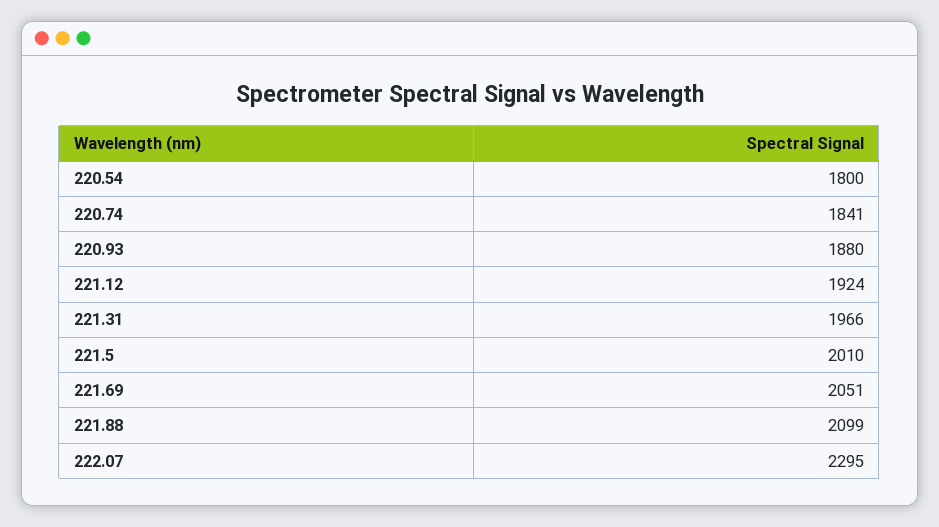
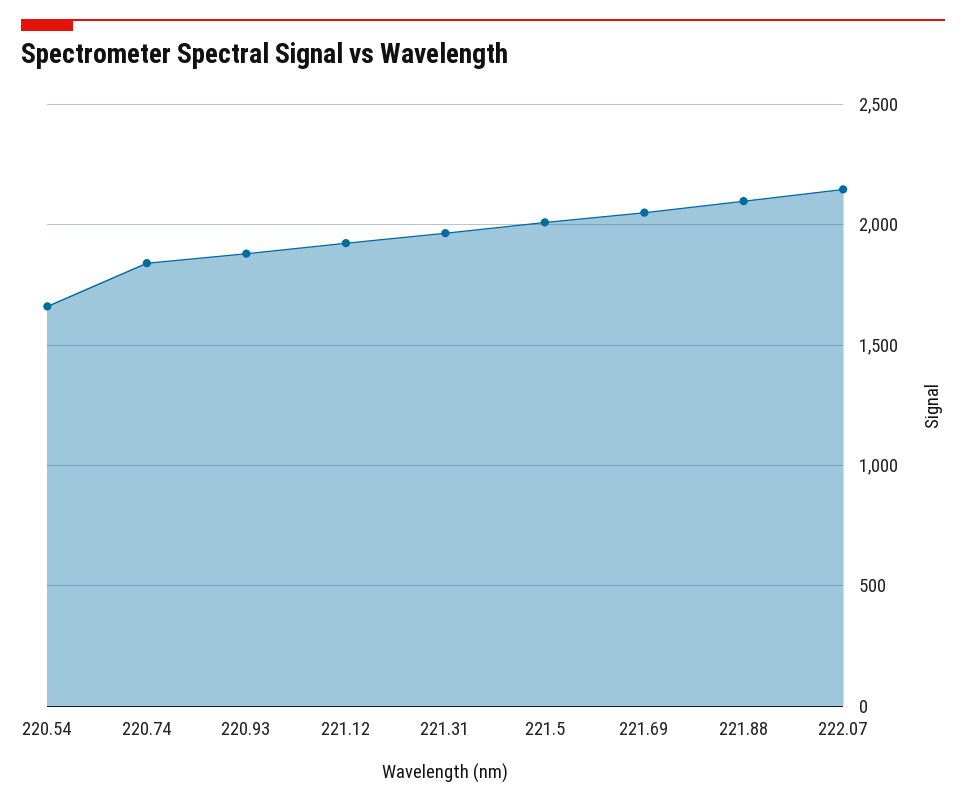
  {
-   "220.54": 1800,
+   "220.54": 1650,
    "220.74": 1841,
    "220.93": 1880,
    "221.12": 1924,
    "221.31": 1966,
    "221.5": 2010,
    "221.69": 2051,
    "221.88": 2099,
-   "222.07": 2295
+   "222.07": 2150
  }

